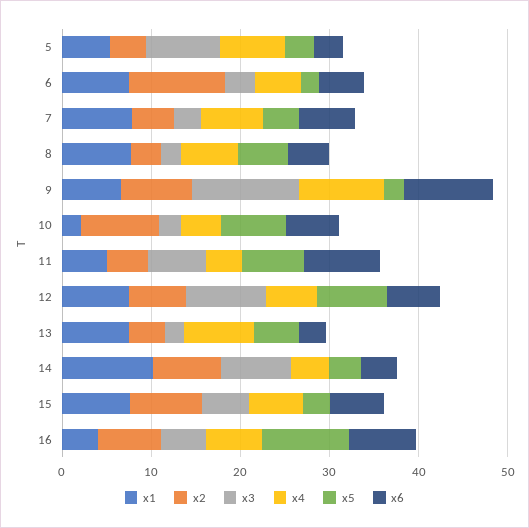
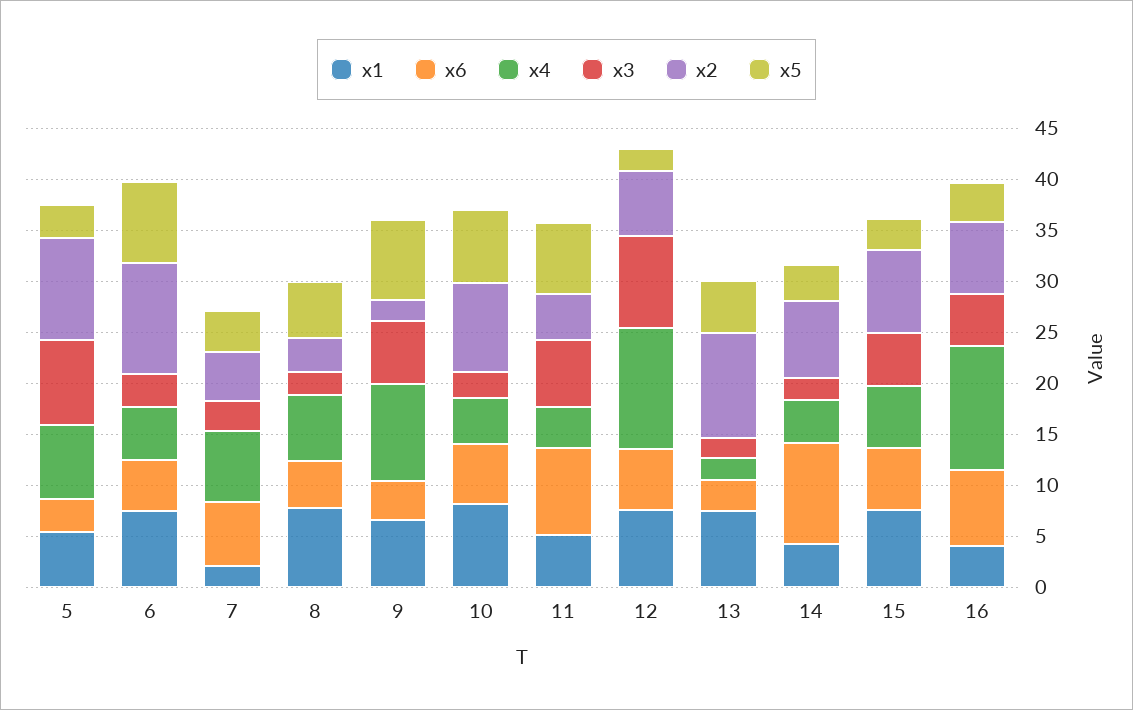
  {
    "x1": {
      "5": 5,
      "6": 7,
-     "7": 8,
+     "7": 2,
      "8": 8,
      "9": 7,
-     "10": 2,
+     "10": 8,
      "11": 5,
      "12": 8,
      "13": 7,
-     "14": 10,
+     "14": 4,
      "15": 8,
      "16": 4
    },
    "x2": {
-     "5": 4,
+     "5": 10,
      "6": 11,
      "7": 5,
      "8": 3,
-     "9": 8,
+     "9": 2,
      "10": 9,
      "11": 5,
      "12": 6,
-     "13": 4,
+     "13": 10,
      "14": 8,
      "15": 8,
      "16": 7
    },
    "x3": {
      "5": 8,
      "6": 3,
      "7": 3,
      "8": 2,
-     "9": 12,
+     "9": 6,
      "10": 3,
      "11": 7,
      "12": 9,
      "13": 2,
-     "14": 8,
+     "14": 2,
      "15": 5,
      "16": 5
    },
    "x4": {
      "5": 7,
      "6": 5,
      "7": 7,
      "8": 6,
      "9": 10,
      "10": 5,
      "11": 4,
-     "12": 6,
+     "12": 12,
-     "13": 8,
+     "13": 2,
      "14": 4,
      "15": 6,
-     "16": 6
+     "16": 12
    },
    "x5": {
      "5": 3,
-     "6": 2,
+     "6": 8,
      "7": 4,
      "8": 6,
-     "9": 2,
+     "9": 8,
      "10": 7,
      "11": 7,
-     "12": 8,
+     "12": 2,
      "13": 5,
      "14": 4,
      "15": 3,
-     "16": 10
+     "16": 4
    },
    "x6": {
      "5": 3,
      "6": 5,
      "7": 6,
      "8": 5,
-     "9": 10,
+     "9": 4,
      "10": 6,
      "11": 9,
      "12": 6,
      "13": 3,
-     "14": 4,
+     "14": 10,
      "15": 6,
      "16": 8
    }
  }

